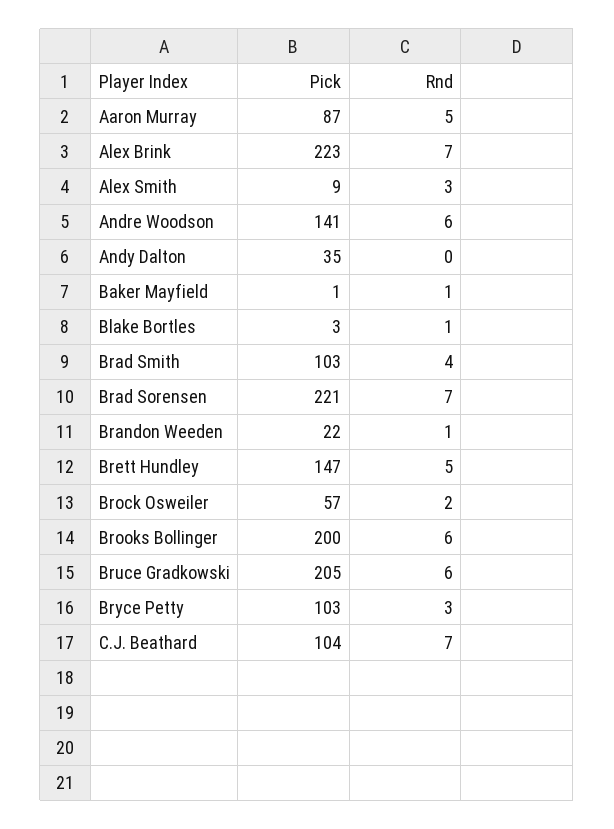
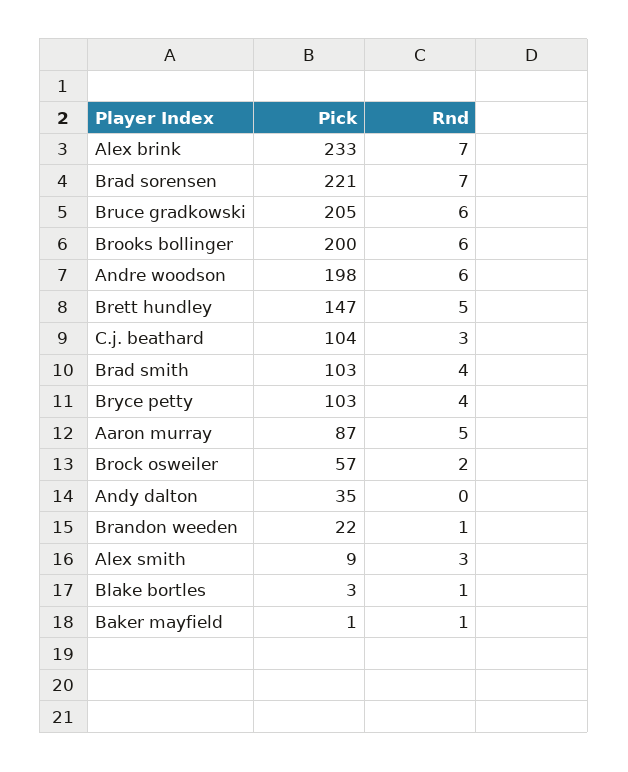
  {
    "Pick": {
      "Aaron Murray": 87,
-     "Alex Brink": 223,
+     "Alex Brink": 233,
      "Alex Smith": 9,
-     "Andre Woodson": 141,
+     "Andre Woodson": 198,
      "Andy Dalton": 35,
      "Baker Mayfield": 1,
      "Blake Bortles": 3,
      "Brad Smith": 103,
      "Brad Sorensen": 221,
      "Brandon Weeden": 22,
      "Brett Hundley": 147,
      "Brock Osweiler": 57,
      "Brooks Bollinger": 200,
      "Bruce Gradkowski": 205,
      "Bryce Petty": 103,
      "C.J. Beathard": 104
    },
    "Rnd": {
      "Aaron Murray": 5,
      "Alex Brink": 7,
      "Alex Smith": 3,
      "Andre Woodson": 6,
      "Andy Dalton": 0,
      "Baker Mayfield": 1,
      "Blake Bortles": 1,
      "Brad Smith": 4,
      "Brad Sorensen": 7,
      "Brandon Weeden": 1,
      "Brett Hundley": 5,
      "Brock Osweiler": 2,
      "Brooks Bollinger": 6,
      "Bruce Gradkowski": 6,
-     "Bryce Petty": 3,
+     "Bryce Petty": 4,
-     "C.J. Beathard": 7
+     "C.J. Beathard": 3
    }
  }

